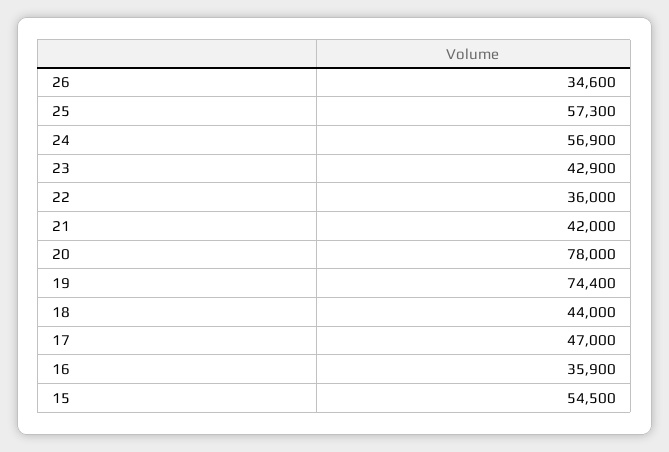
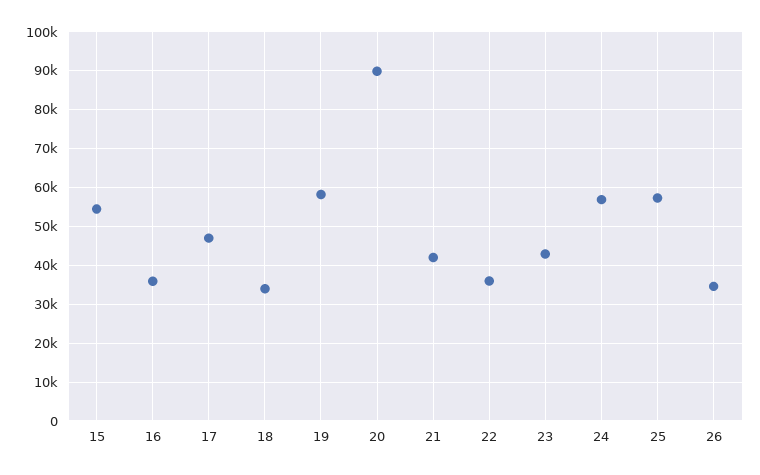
  {
    "26": 34600,
    "25": 57300,
    "24": 56900,
    "23": 42900,
    "22": 36000,
    "21": 42000,
-   "20": 78000,
+   "20": 90000,
-   "19": 74400,
+   "19": 58000,
-   "18": 44000,
+   "18": 34000,
    "17": 47000,
    "16": 35900,
    "15": 54500
  }

